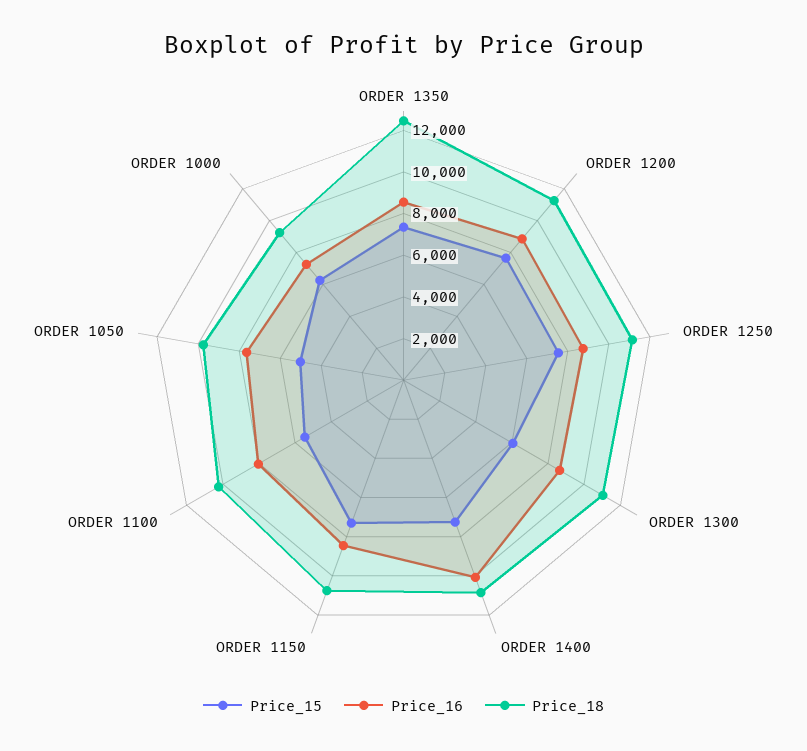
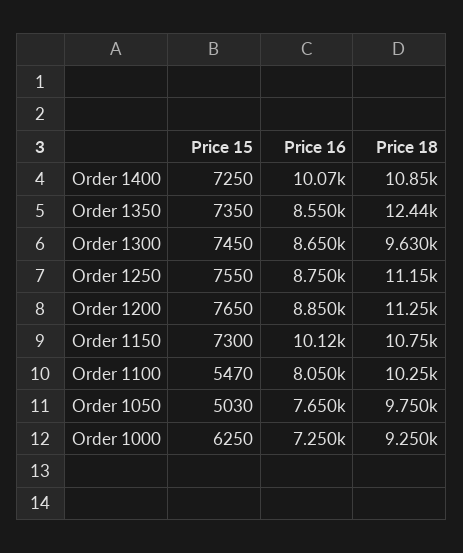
  {
    "Price_15": {
      "ORDER 1350": 7350,
      "ORDER 1200": 7650,
      "ORDER 1250": 7550,
-     "ORDER 1300": 6000,
+     "ORDER 1300": 7450,
      "ORDER 1400": 7250,
      "ORDER 1150": 7300,
      "ORDER 1100": 5470,
      "ORDER 1050": 5030,
      "ORDER 1000": 6250
    },
    "Price_16": {
      "ORDER 1350": 8550,
      "ORDER 1200": 8850,
      "ORDER 1250": 8750,
      "ORDER 1300": 8650,
      "ORDER 1400": 10070,
-     "ORDER 1150": 8500,
+     "ORDER 1150": 10120,
      "ORDER 1100": 8050,
      "ORDER 1050": 7650,
      "ORDER 1000": 7250
    },
    "Price_18": {
      "ORDER 1350": 12440,
      "ORDER 1200": 11250,
      "ORDER 1250": 11150,
-     "ORDER 1300": 11000,
+     "ORDER 1300": 9630,
      "ORDER 1400": 10850,
      "ORDER 1150": 10750,
      "ORDER 1100": 10250,
      "ORDER 1050": 9750,
      "ORDER 1000": 9250
    }
  }

